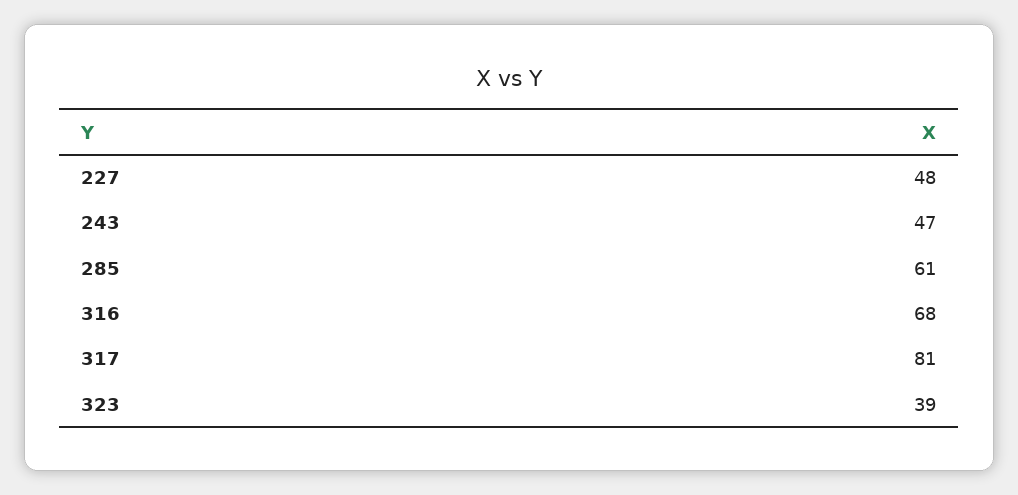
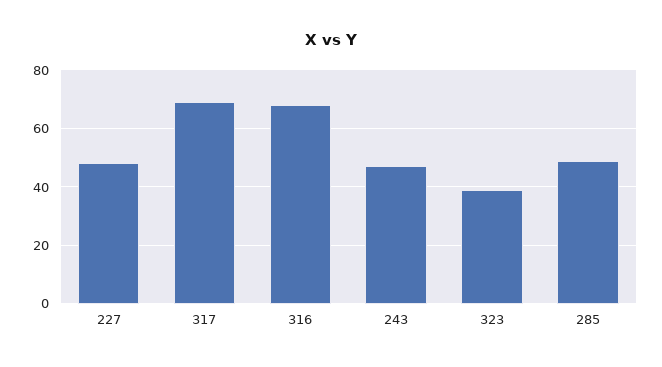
  {
    "227": 48,
    "243": 47,
-   "285": 61,
+   "285": 50,
    "316": 68,
-   "317": 81,
+   "317": 70,
    "323": 39
  }

